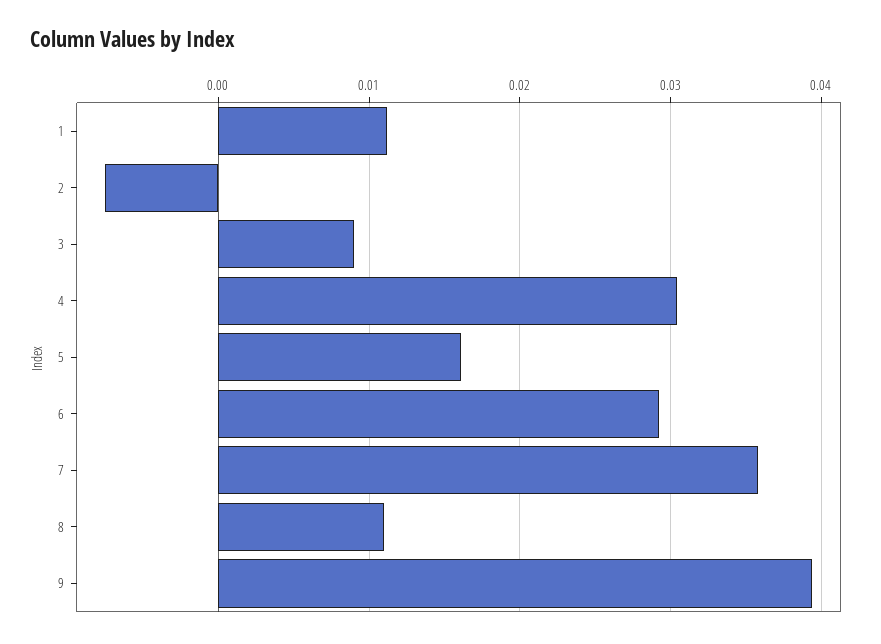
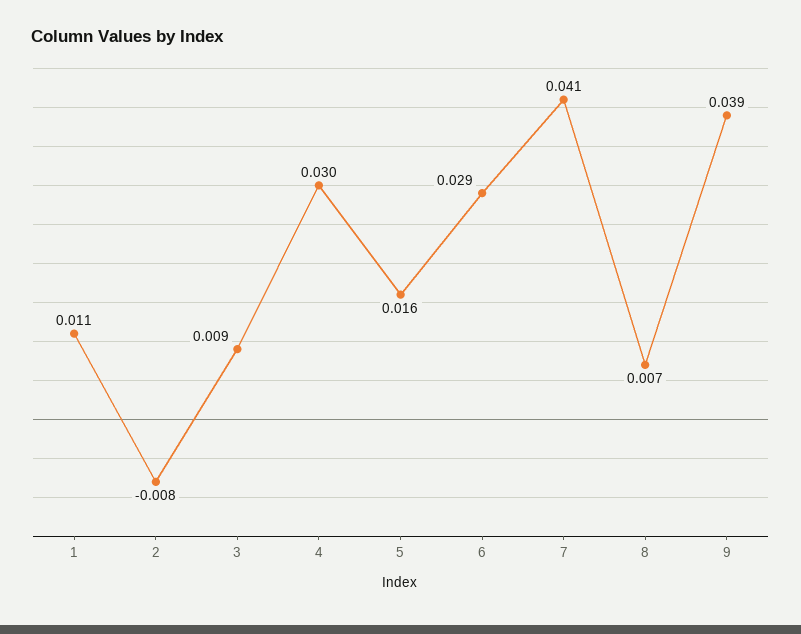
  {
    "1": 0.011,
    "2": -0.008,
    "3": 0.009,
    "4": 0.03,
    "5": 0.016,
    "6": 0.029,
-   "7": 0.036,
+   "7": 0.041,
-   "8": 0.011,
+   "8": 0.007,
    "9": 0.039
  }

